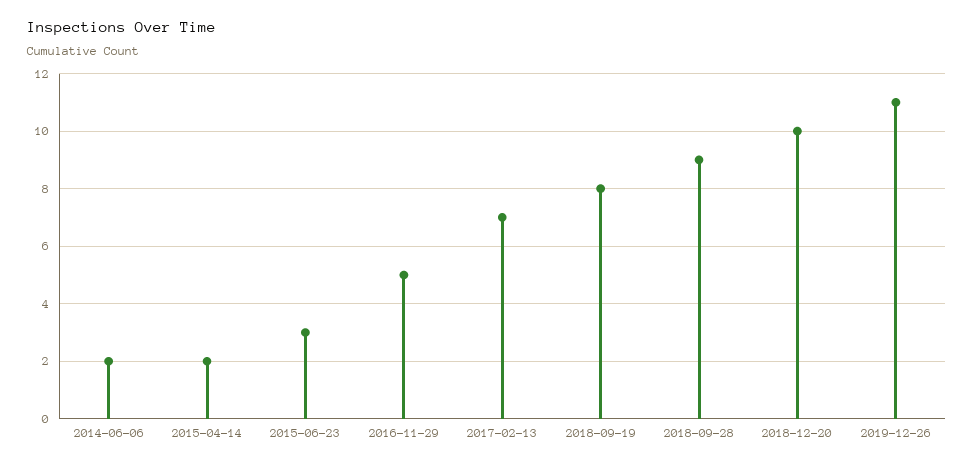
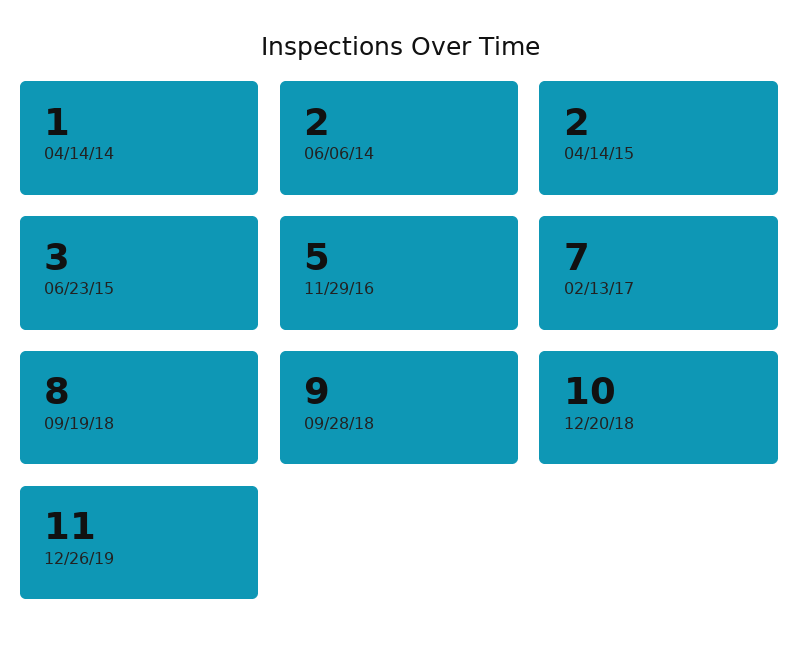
  {
    "2014-06-06": 2,
    "2015-04-14": 2,
    "2015-06-23": 3,
    "2016-11-29": 5,
    "2017-02-13": 7,
    "2018-09-19": 8,
    "2018-09-28": 9,
    "2018-12-20": 10,
-   "2019-12-26": 11
+   "2019-12-26": 11,
+   "04/14/14": 1
  }

